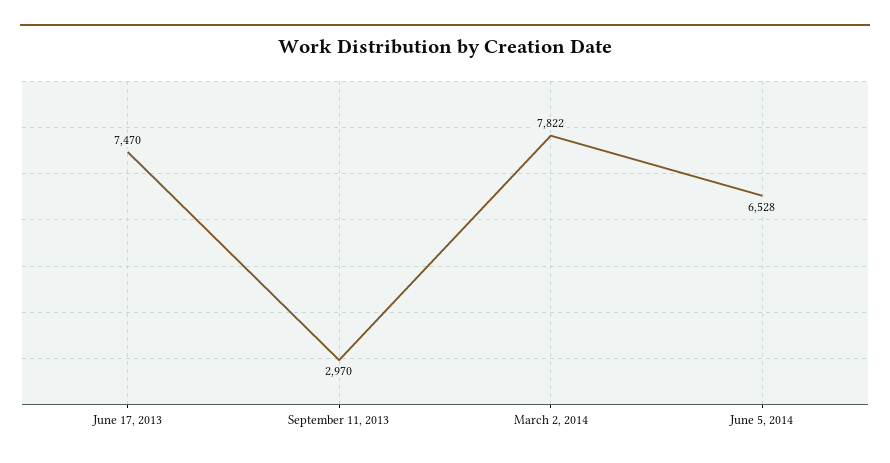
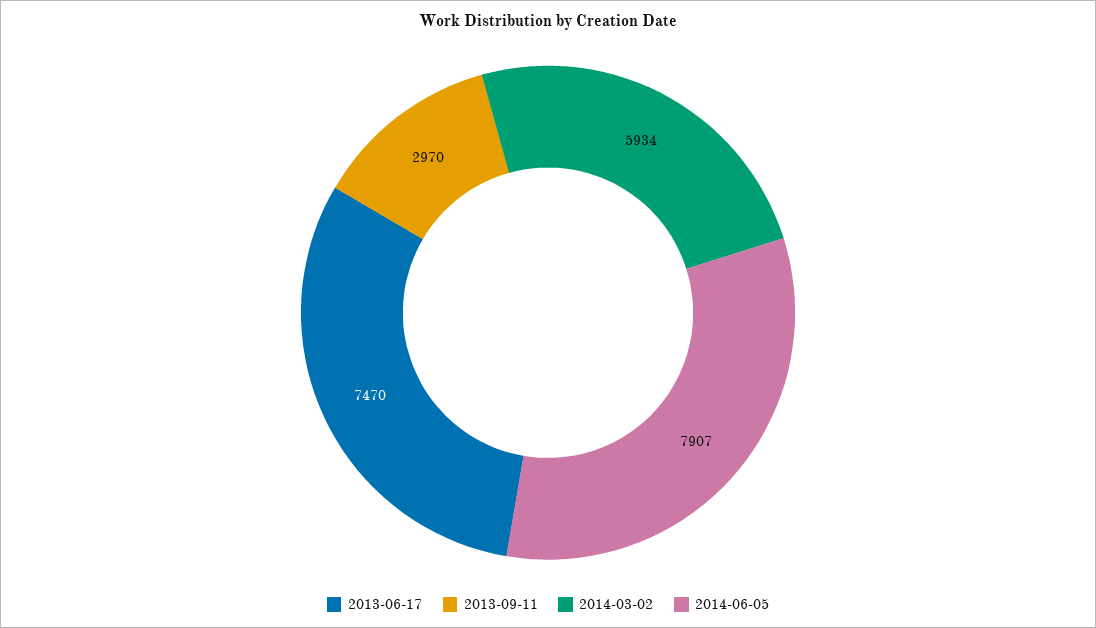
  {
    "June 17, 2013": 7470,
    "September 11, 2013": 2970,
-   "March 2, 2014": 7822,
+   "March 2, 2014": 5934,
-   "June 5, 2014": 6528
+   "June 5, 2014": 7907
  }

